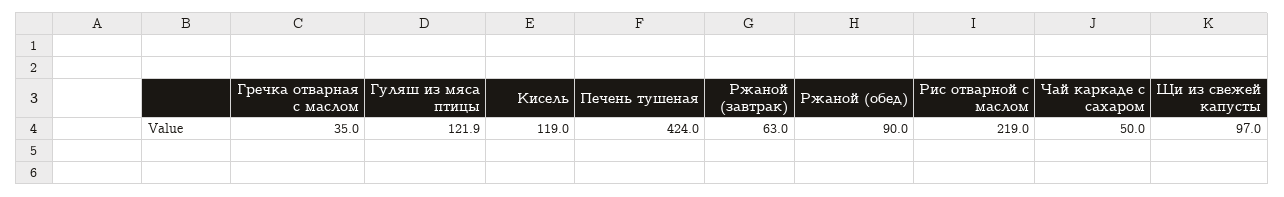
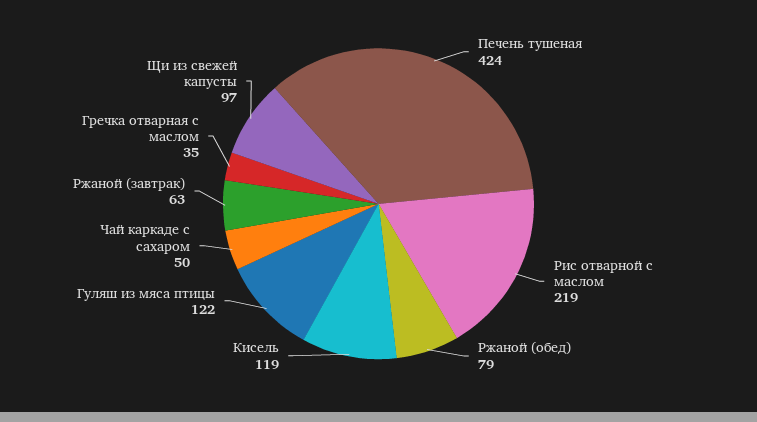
  {
    "Гречка отварная с маслом": 35,
    "Гуляш из мяса птицы": 121.9,
    "Кисель": 119,
    "Печень тушеная": 424,
    "Ржаной (завтрак)": 63,
-   "Ржаной (обед)": 90,
+   "Ржаной (обед)": 79,
    "Рис отварной с маслом": 219,
    "Чай каркаде с сахаром": 50,
    "Щи из свежей капусты": 97
  }

